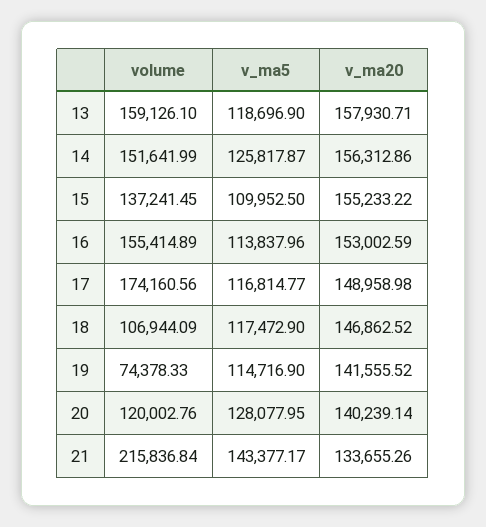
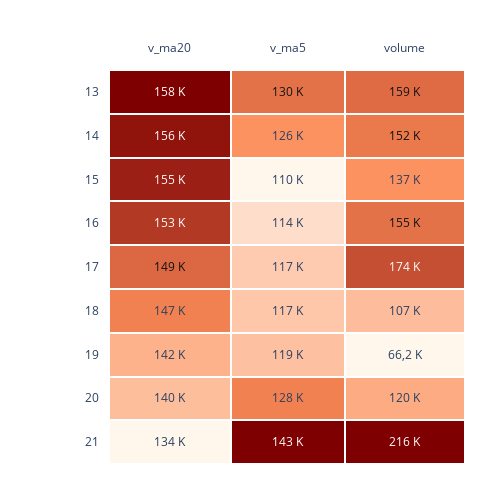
  {
    "volume": {
      "13": 159126.1,
      "14": 151641.99,
      "15": 137241.45,
      "16": 155414.89,
      "17": 174160.56,
      "18": 106944.09,
-     "19": 74378.33,
+     "19": 66200,
      "20": 120002.76,
      "21": 215836.84
    },
    "v_ma5": {
-     "13": 118696.9,
+     "13": 130000,
      "14": 125817.87,
      "15": 109952.5,
      "16": 113837.96,
      "17": 116814.77,
      "18": 117472.9,
-     "19": 114716.9,
+     "19": 119000,
      "20": 128077.95,
      "21": 143377.17
    },
    "v_ma20": {
      "13": 157930.71,
      "14": 156312.86,
      "15": 155233.22,
      "16": 153002.59,
      "17": 148958.98,
      "18": 146862.52,
      "19": 141555.52,
      "20": 140239.14,
      "21": 133655.26
    }
  }

